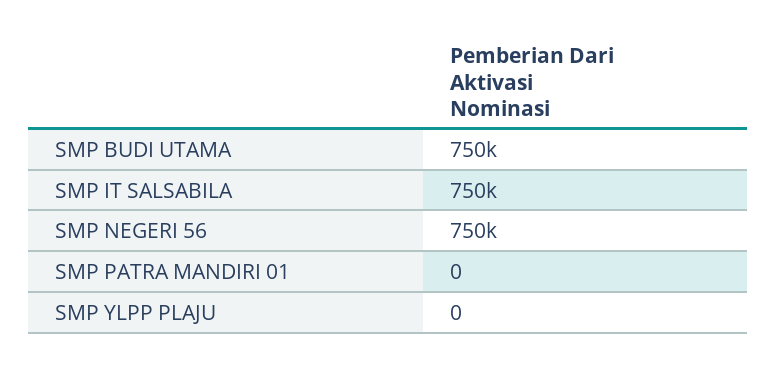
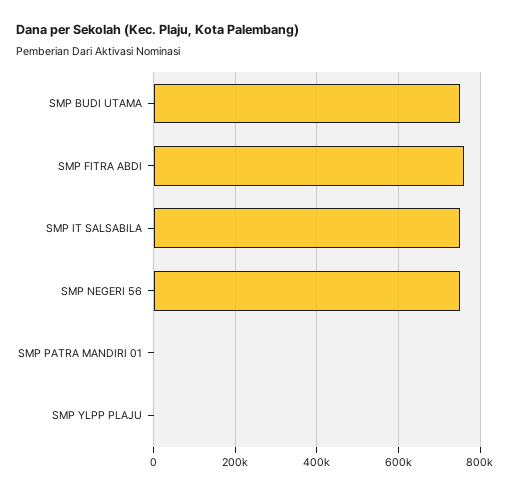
  {
    "SMP BUDI UTAMA": 750000,
    "SMP IT SALSABILA": 750000,
    "SMP NEGERI 56": 750000,
    "SMP PATRA MANDIRI 01": 0,
-   "SMP YLPP PLAJU": 0
+   "SMP YLPP PLAJU": 0,
+   "SMP FITRA ABDI": 760000
  }

